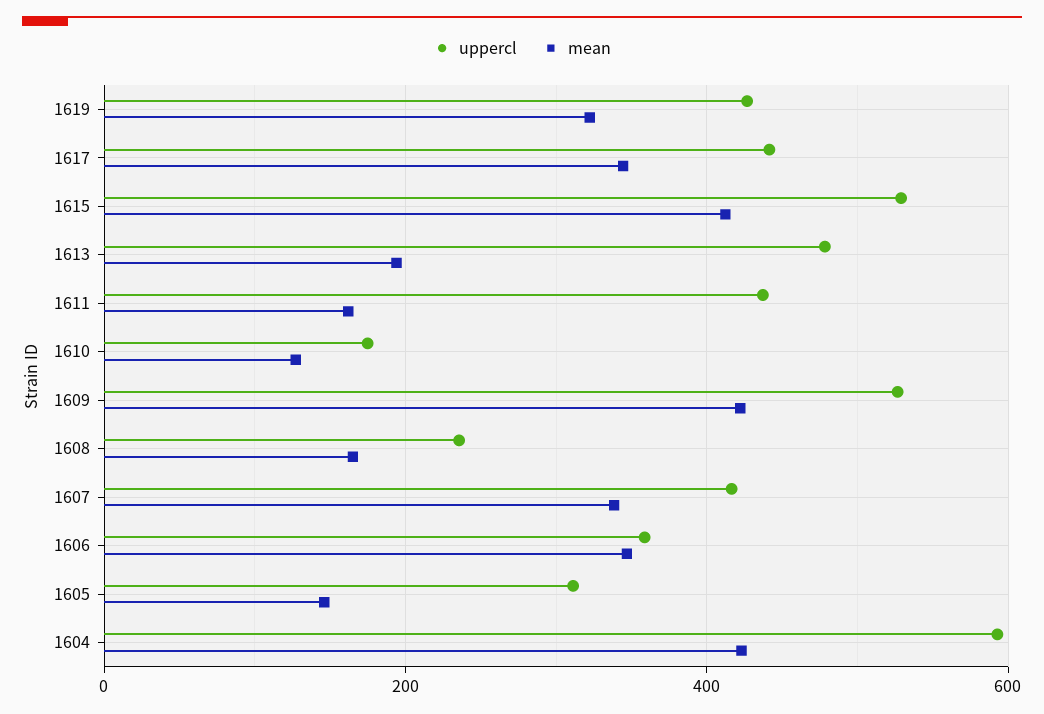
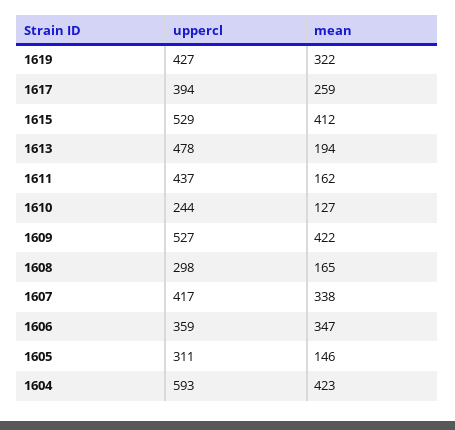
  {
    "uppercl": {
      "1619": 427,
-     "1617": 440,
+     "1617": 394,
      "1615": 529,
      "1613": 478,
      "1611": 437,
-     "1610": 180,
+     "1610": 244,
      "1609": 527,
-     "1608": 240,
+     "1608": 298,
      "1607": 417,
      "1606": 359,
      "1605": 311,
      "1604": 593
    },
    "mean": {
      "1619": 322,
-     "1617": 340,
+     "1617": 259,
      "1615": 412,
      "1613": 194,
      "1611": 162,
      "1610": 127,
      "1609": 422,
      "1608": 165,
      "1607": 338,
      "1606": 347,
      "1605": 146,
      "1604": 423
    }
  }

